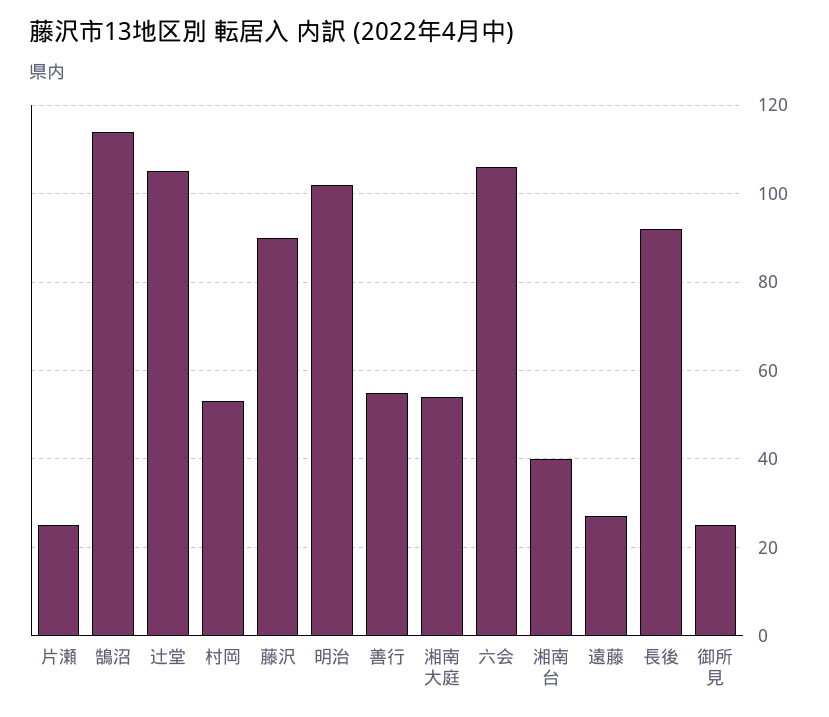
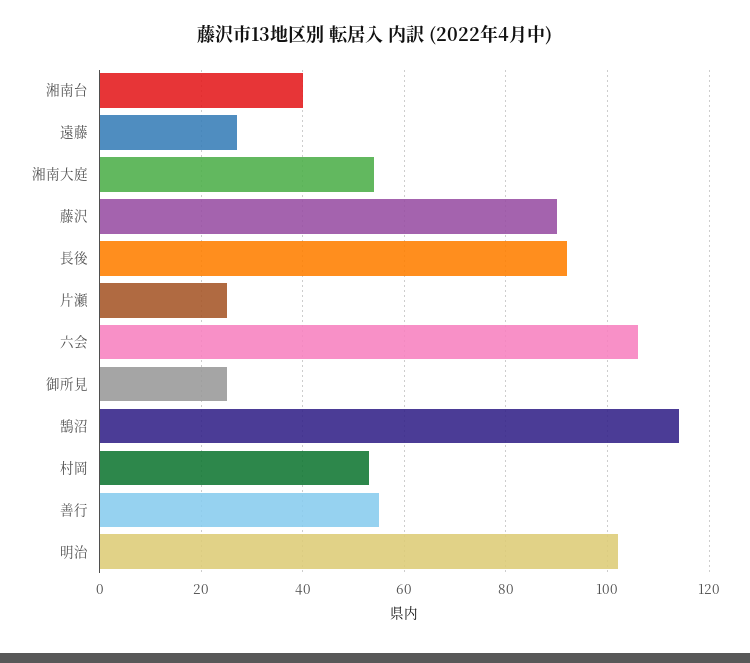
  {
    "片瀬": 25,
    "鵠沼": 115,
-   "辻堂": 105,
    "村岡": 55,
    "藤沢": 90,
    "明治": 100,
    "善行": 55,
    "湘南大庭": 55,
    "六会": 105,
    "湘南台": 40,
    "遠藤": 25,
    "長後": 90,
    "御所見": 25
  }

